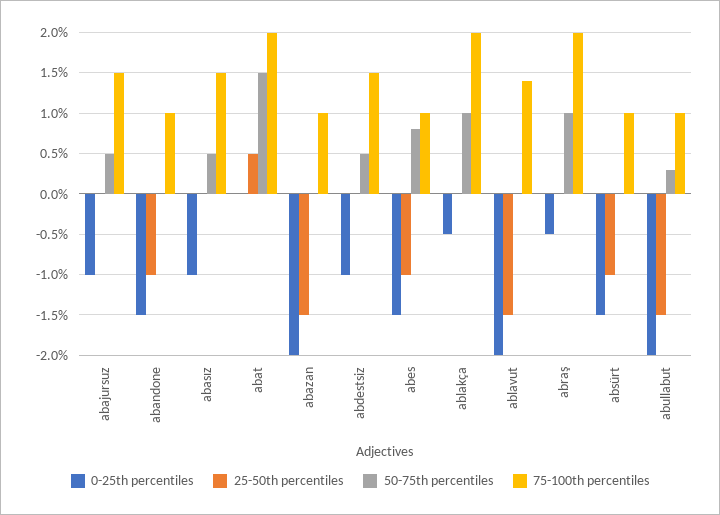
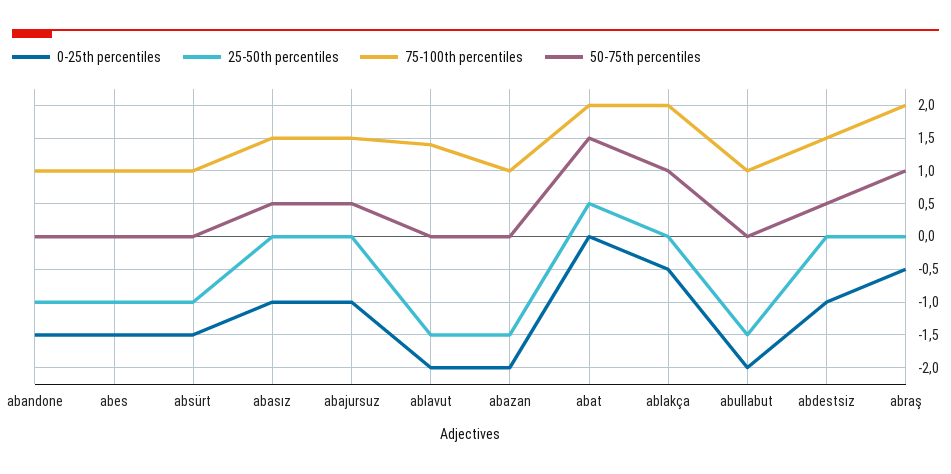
  {
    "0-25th percentiles": {
      "abajursuz": -1,
      "abandone": -1.5,
      "abasız": -1,
      "abat": 0,
      "abazan": -2,
      "abdestsiz": -1,
      "abes": -1.5,
      "ablakça": -0.5,
      "ablavut": -2,
      "abraş": -0.5,
      "absürt": -1.5,
      "abullabut": -2
    },
    "25-50th percentiles": {
      "abajursuz": 0,
      "abandone": -1,
      "abasız": 0,
      "abat": 0.5,
      "abazan": -1.5,
      "abdestsiz": 0,
      "abes": -1,
      "ablakça": 0,
      "ablavut": -1.5,
      "abraş": 0,
      "absürt": -1,
      "abullabut": -1.5
    },
    "50-75th percentiles": {
      "abajursuz": 0.5,
      "abandone": 0,
      "abasız": 0.5,
      "abat": 1.5,
      "abazan": 0,
      "abdestsiz": 0.5,
-     "abes": 0.8,
+     "abes": 0,
      "ablakça": 1,
      "ablavut": 0,
      "abraş": 1,
      "absürt": 0,
-     "abullabut": 0.3
+     "abullabut": 0
    },
    "75-100th percentiles": {
      "abajursuz": 1.5,
      "abandone": 1,
      "abasız": 1.5,
      "abat": 2,
      "abazan": 1,
      "abdestsiz": 1.5,
      "abes": 1,
      "ablakça": 2,
      "ablavut": 1.4,
      "abraş": 2,
      "absürt": 1,
      "abullabut": 1
    }
  }

